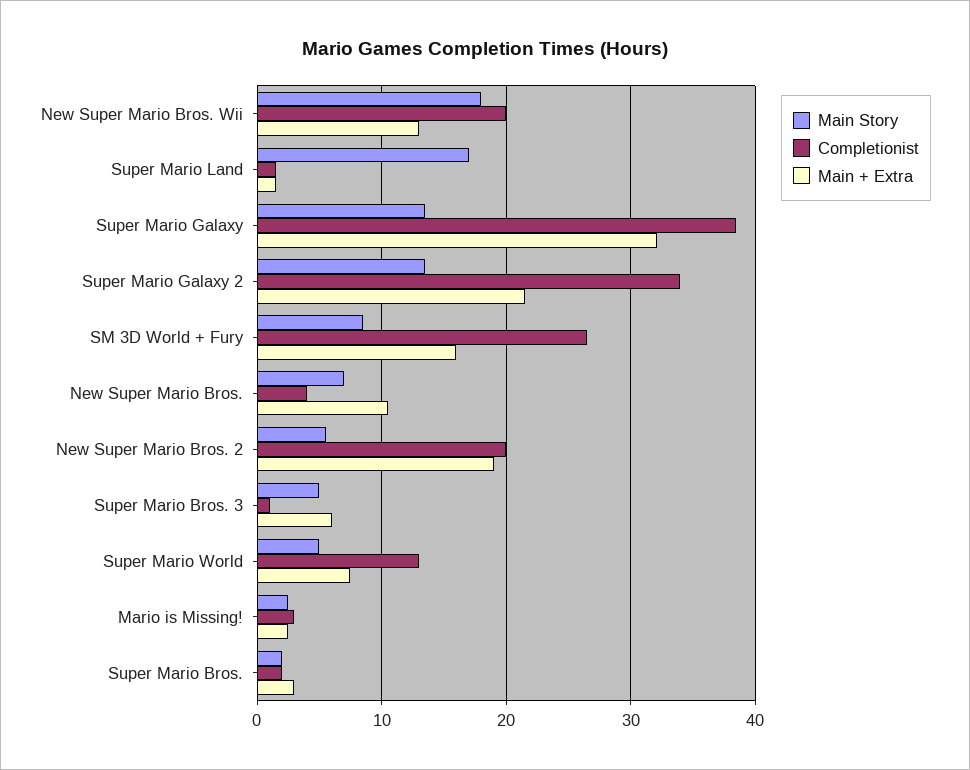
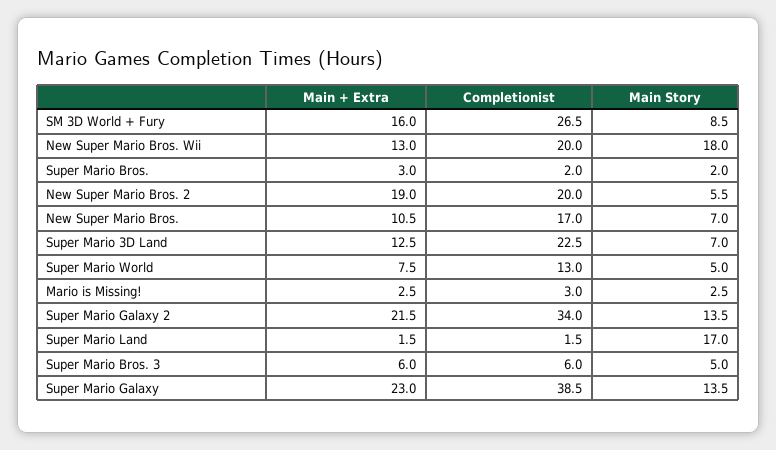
  {
    "Main Story": {
      "New Super Mario Bros. Wii": 18,
      "Super Mario Land": 17,
      "Super Mario Galaxy": 13.5,
      "Super Mario Galaxy 2": 13.5,
      "SM 3D World + Fury": 8.5,
      "New Super Mario Bros.": 7,
      "New Super Mario Bros. 2": 5.5,
      "Super Mario Bros. 3": 5,
      "Super Mario World": 5,
      "Mario is Missing!": 2.5,
-     "Super Mario Bros.": 2
+     "Super Mario Bros.": 2,
+     "Super Mario 3D Land": 7
    },
    "Completionist": {
      "New Super Mario Bros. Wii": 20,
      "Super Mario Land": 1.5,
      "Super Mario Galaxy": 38.5,
      "Super Mario Galaxy 2": 34,
      "SM 3D World + Fury": 26.5,
-     "New Super Mario Bros.": 4,
+     "New Super Mario Bros.": 17,
      "New Super Mario Bros. 2": 20,
-     "Super Mario Bros. 3": 1,
+     "Super Mario Bros. 3": 6,
      "Super Mario World": 13,
      "Mario is Missing!": 3,
-     "Super Mario Bros.": 2
+     "Super Mario Bros.": 2,
+     "Super Mario 3D Land": 22.5
    },
    "Main + Extra": {
      "New Super Mario Bros. Wii": 13,
      "Super Mario Land": 1.5,
-     "Super Mario Galaxy": 32,
+     "Super Mario Galaxy": 23,
      "Super Mario Galaxy 2": 21.5,
      "SM 3D World + Fury": 16,
      "New Super Mario Bros.": 10.5,
      "New Super Mario Bros. 2": 19,
      "Super Mario Bros. 3": 6,
      "Super Mario World": 7.5,
      "Mario is Missing!": 2.5,
-     "Super Mario Bros.": 3
+     "Super Mario Bros.": 3,
+     "Super Mario 3D Land": 12.5
    }
  }

